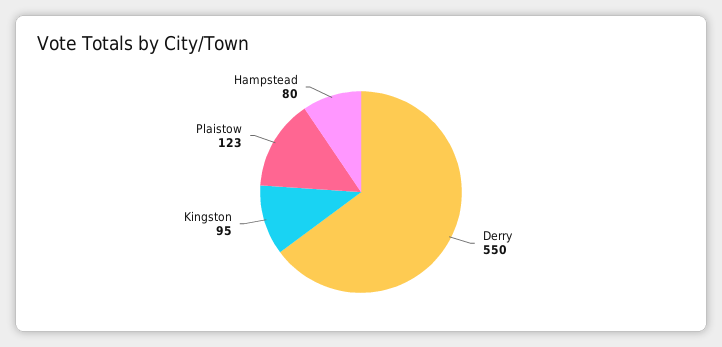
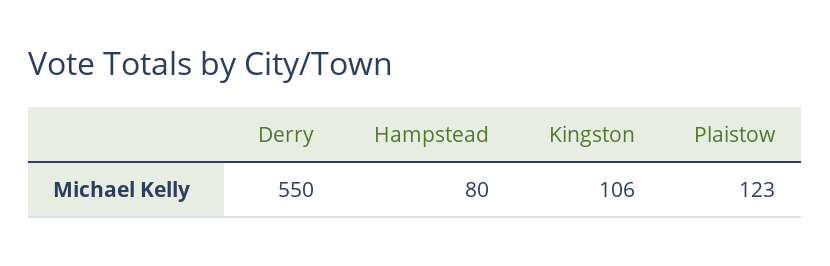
  {
    "Derry": 550,
-   "Kingston": 95,
+   "Kingston": 106,
    "Plaistow": 123,
    "Hampstead": 80
  }

